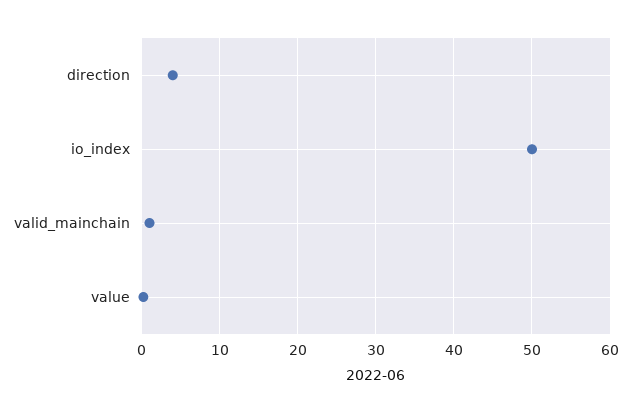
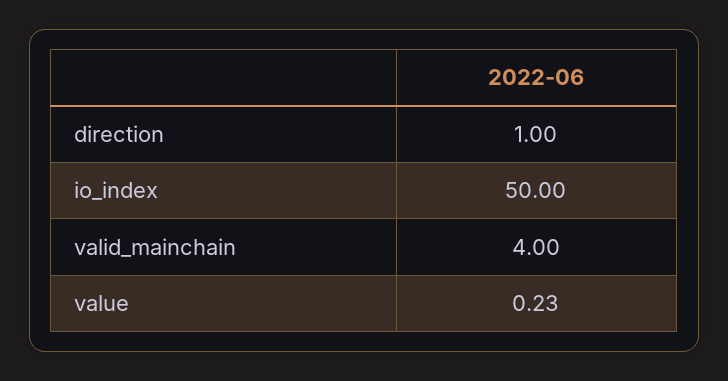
  {
-   "direction": 4,
+   "direction": 1,
    "io_index": 50,
-   "valid_mainchain": 1,
+   "valid_mainchain": 4,
    "value": 0.23
  }

